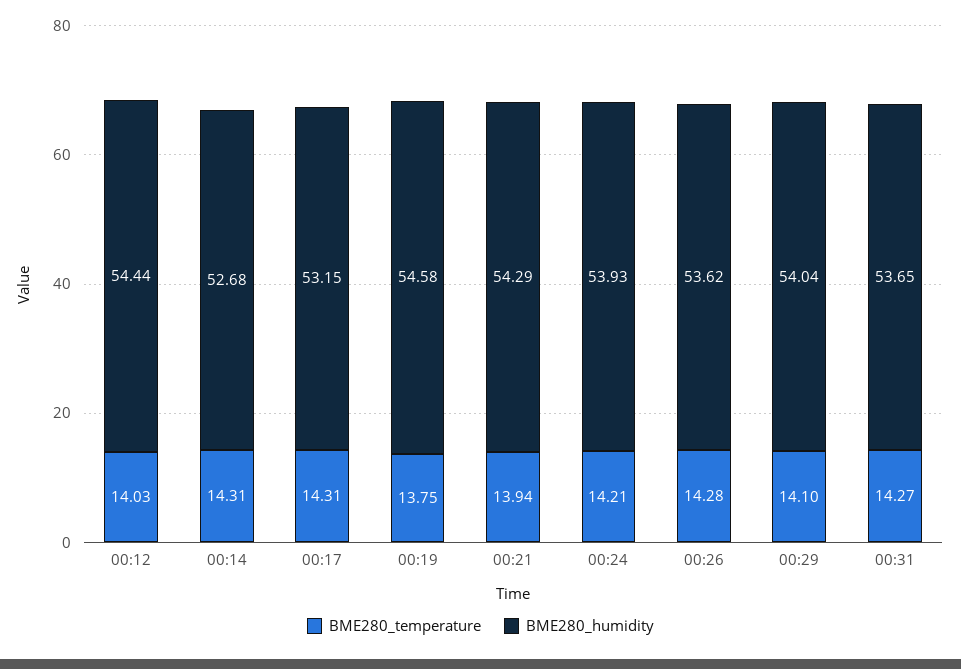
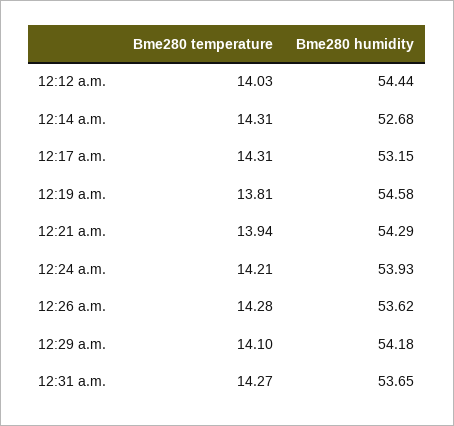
  {
    "BME280_temperature": {
      "00:12": 14.03,
      "00:14": 14.31,
      "00:17": 14.31,
-     "00:19": 13.75,
+     "00:19": 13.81,
      "00:21": 13.94,
      "00:24": 14.21,
      "00:26": 14.28,
      "00:29": 14.1,
      "00:31": 14.27
    },
    "BME280_humidity": {
      "00:12": 54.44,
      "00:14": 52.68,
      "00:17": 53.15,
      "00:19": 54.58,
      "00:21": 54.29,
      "00:24": 53.93,
      "00:26": 53.62,
-     "00:29": 54.04,
+     "00:29": 54.18,
      "00:31": 53.65
    }
  }

